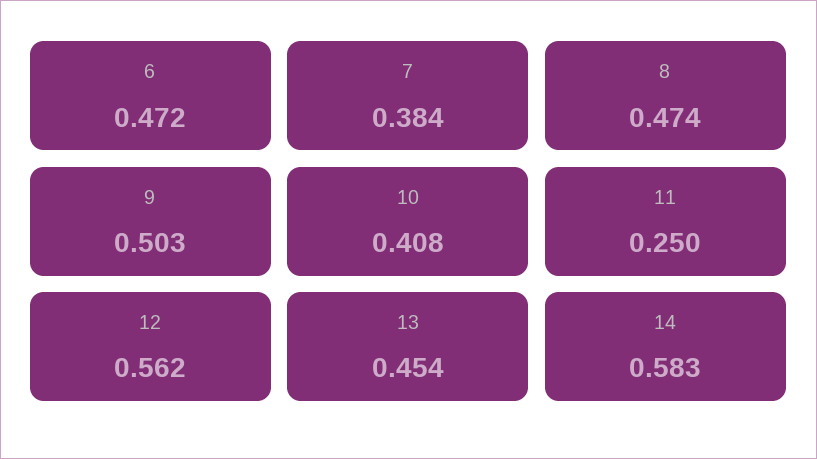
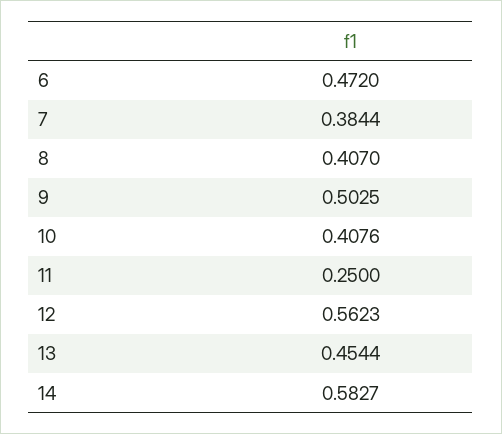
  {
    "6": 0.472,
    "7": 0.3844,
-   "8": 0.474,
+   "8": 0.407,
    "9": 0.5025,
    "10": 0.4076,
    "11": 0.25,
    "12": 0.5623,
    "13": 0.4544,
    "14": 0.5827
  }

